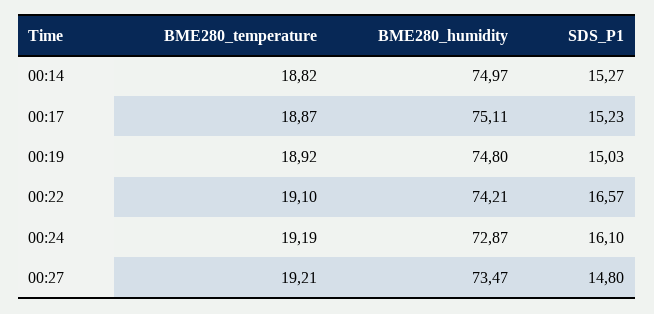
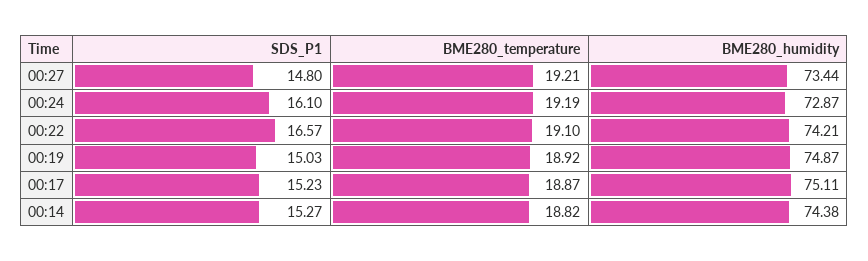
  {
    "BME280_temperature": {
      "00:14": 18.82,
      "00:17": 18.87,
      "00:19": 18.92,
      "00:22": 19.1,
      "00:24": 19.19,
      "00:27": 19.21
    },
    "BME280_humidity": {
-     "00:14": 74.97,
+     "00:14": 74.38,
      "00:17": 75.11,
-     "00:19": 74.8,
+     "00:19": 74.87,
      "00:22": 74.21,
      "00:24": 72.87,
-     "00:27": 73.47
+     "00:27": 73.44
    },
    "SDS_P1": {
      "00:14": 15.27,
      "00:17": 15.23,
      "00:19": 15.03,
      "00:22": 16.57,
      "00:24": 16.1,
      "00:27": 14.8
    }
  }

